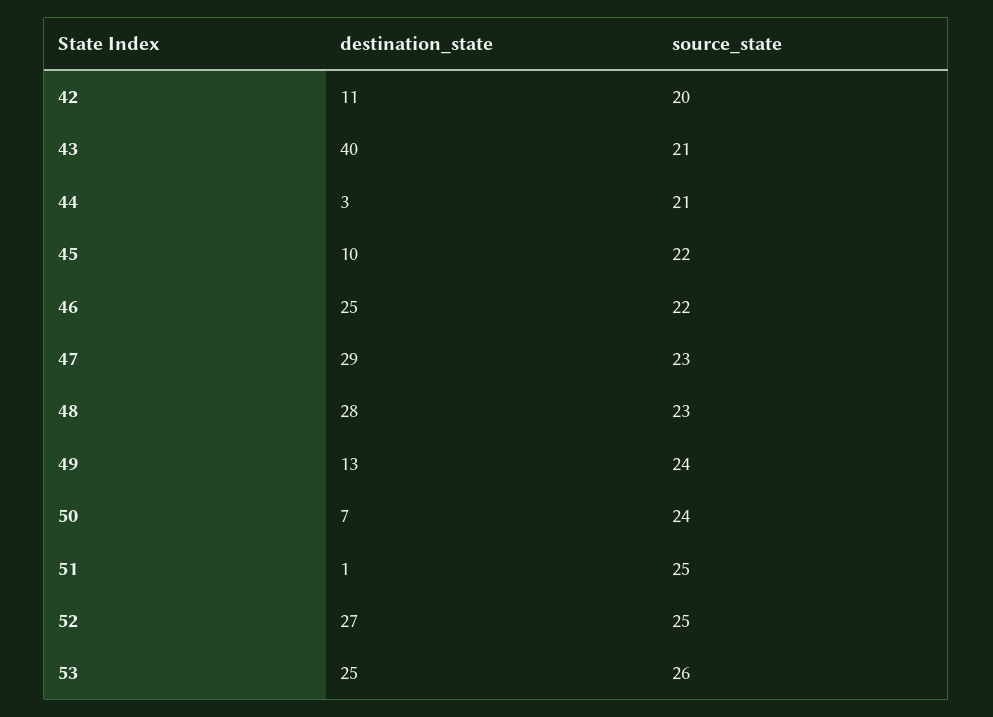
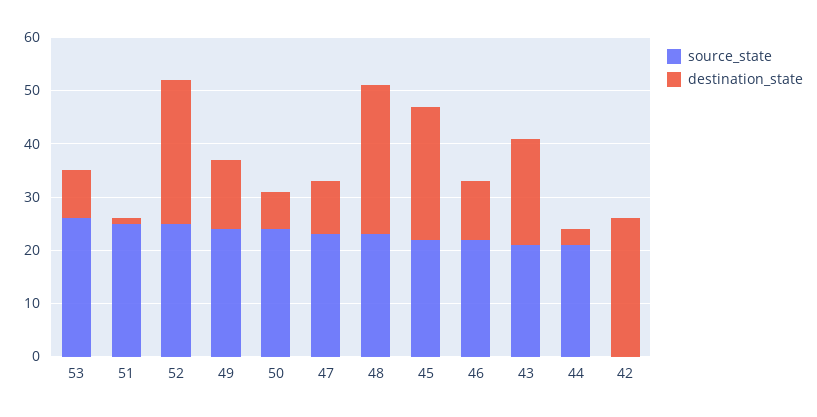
  {
    "destination_state": {
-     "42": 11,
+     "42": 25,
-     "43": 40,
+     "43": 20,
      "44": 3,
-     "45": 10,
+     "45": 25,
-     "46": 25,
+     "46": 10,
-     "47": 29,
+     "47": 10,
      "48": 28,
      "49": 13,
      "50": 7,
      "51": 1,
      "52": 27,
-     "53": 25
+     "53": 10
    },
    "source_state": {
-     "42": 20,
+     "42": 0,
      "43": 21,
      "44": 21,
      "45": 22,
      "46": 22,
      "47": 23,
      "48": 23,
      "49": 24,
      "50": 24,
      "51": 25,
      "52": 25,
      "53": 26
    }
  }

